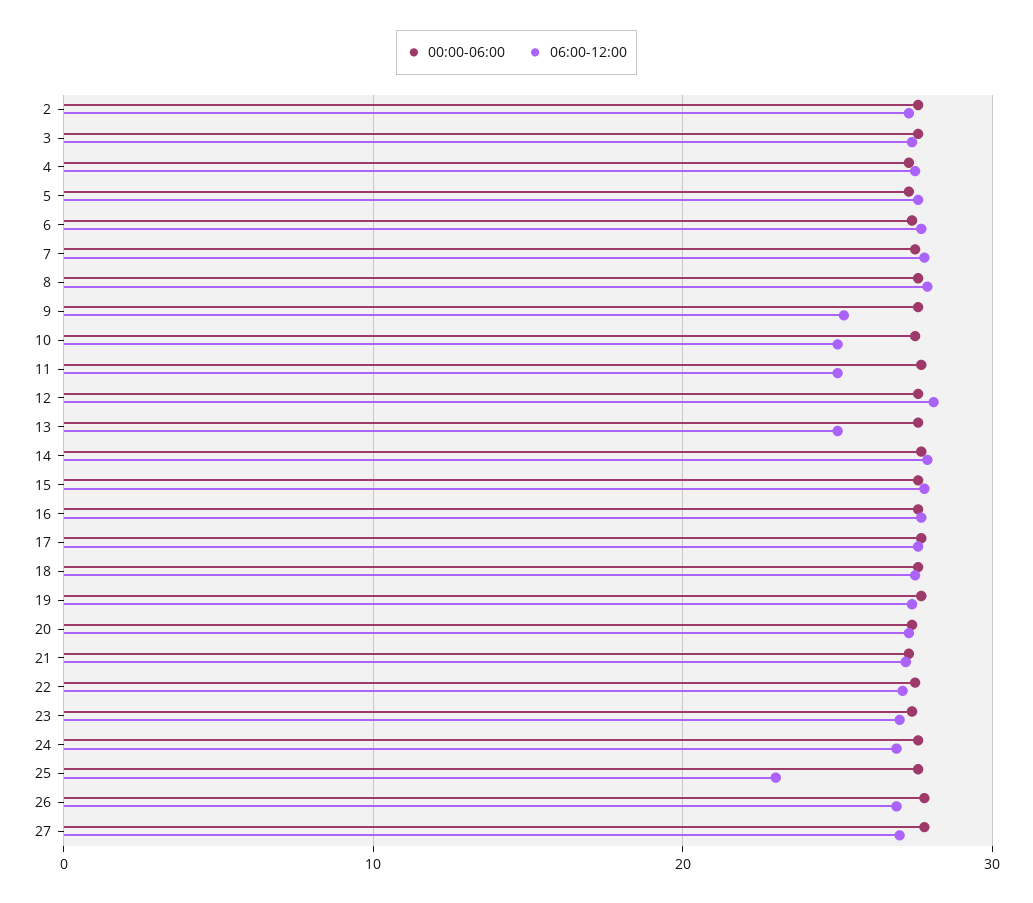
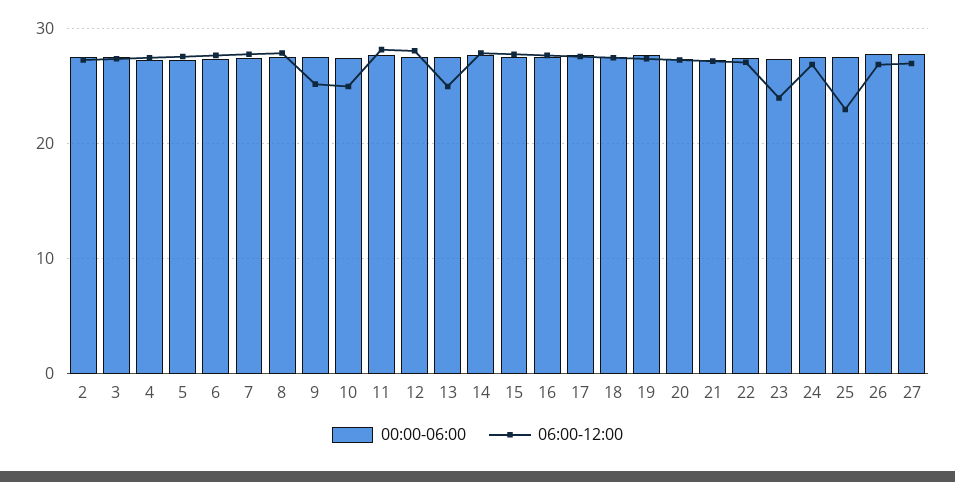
  {
    "00:00-06:00": {
      "2": 28,
      "3": 28,
      "4": 27,
      "5": 27,
      "6": 27,
      "7": 28,
      "8": 28,
      "9": 28,
      "10": 28,
      "11": 28,
      "12": 28,
      "13": 28,
      "14": 28,
      "15": 28,
      "16": 28,
      "17": 28,
      "18": 28,
      "19": 28,
      "20": 27,
      "21": 27,
      "22": 28,
      "23": 27,
      "24": 28,
      "25": 28,
      "26": 28,
      "27": 28
    },
    "06:00-12:00": {
      "2": 27,
      "3": 27,
      "4": 28,
      "5": 28,
      "6": 28,
      "7": 28,
      "8": 28,
      "9": 25,
      "10": 25,
-     "11": 25,
+     "11": 28,
      "12": 28,
      "13": 25,
      "14": 28,
      "15": 28,
      "16": 28,
      "17": 28,
      "18": 28,
      "19": 27,
      "20": 27,
      "21": 27,
      "22": 27,
-     "23": 27,
+     "23": 24,
      "24": 27,
      "25": 23,
      "26": 27,
      "27": 27
    }
  }

